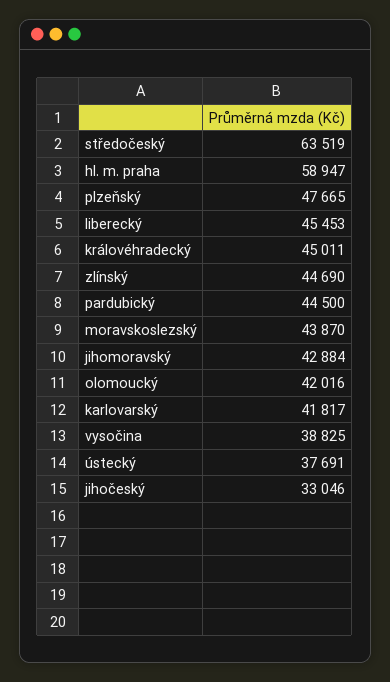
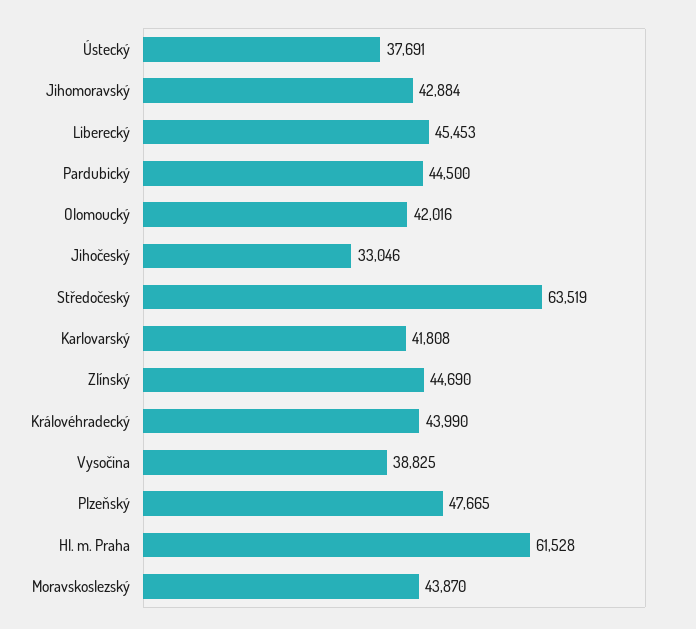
  {
    "středočeský": 63519,
-   "hl. m. praha": 58947,
+   "hl. m. praha": 61528,
    "plzeňský": 47665,
    "liberecký": 45453,
-   "královéhradecký": 45011,
+   "královéhradecký": 43990,
    "zlínský": 44690,
    "pardubický": 44500,
    "moravskoslezský": 43870,
    "jihomoravský": 42884,
    "olomoucký": 42016,
-   "karlovarský": 41817,
+   "karlovarský": 41808,
    "vysočina": 38825,
    "ústecký": 37691,
    "jihočeský": 33046
  }

